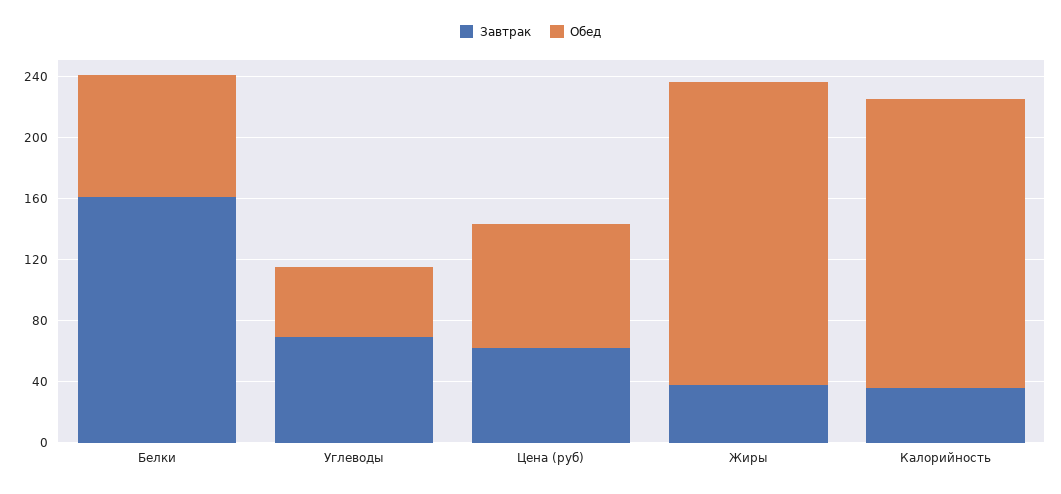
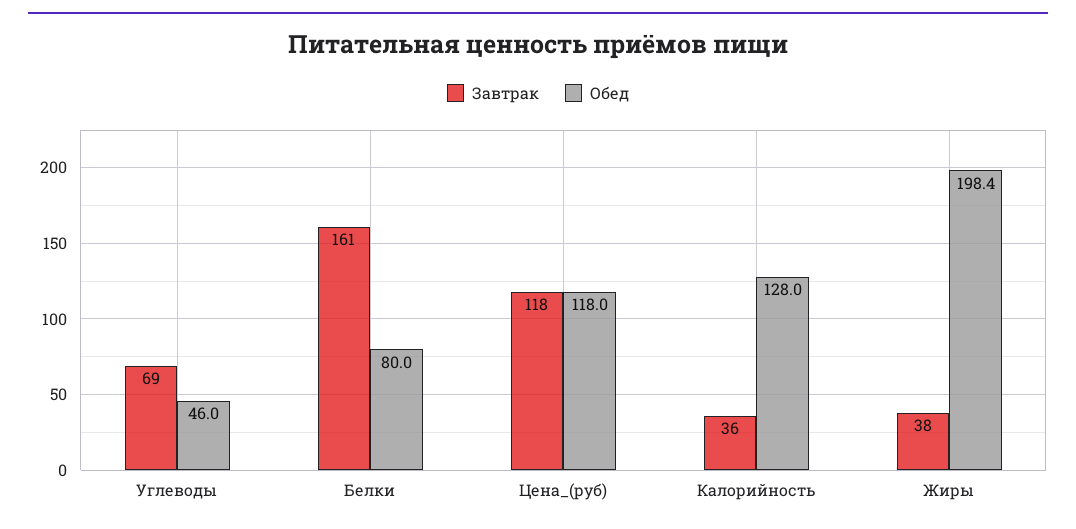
  {
    "Завтрак": {
      "Белки": 161,
      "Углеводы": 69,
-     "Цена (руб)": 60,
+     "Цена (руб)": 118,
      "Жиры": 38,
      "Калорийность": 36
    },
    "Обед": {
      "Белки": 80,
      "Углеводы": 46,
-     "Цена (руб)": 80,
+     "Цена (руб)": 118,
      "Жиры": 198.4,
-     "Калорийность": 190
+     "Калорийность": 128
    }
  }

